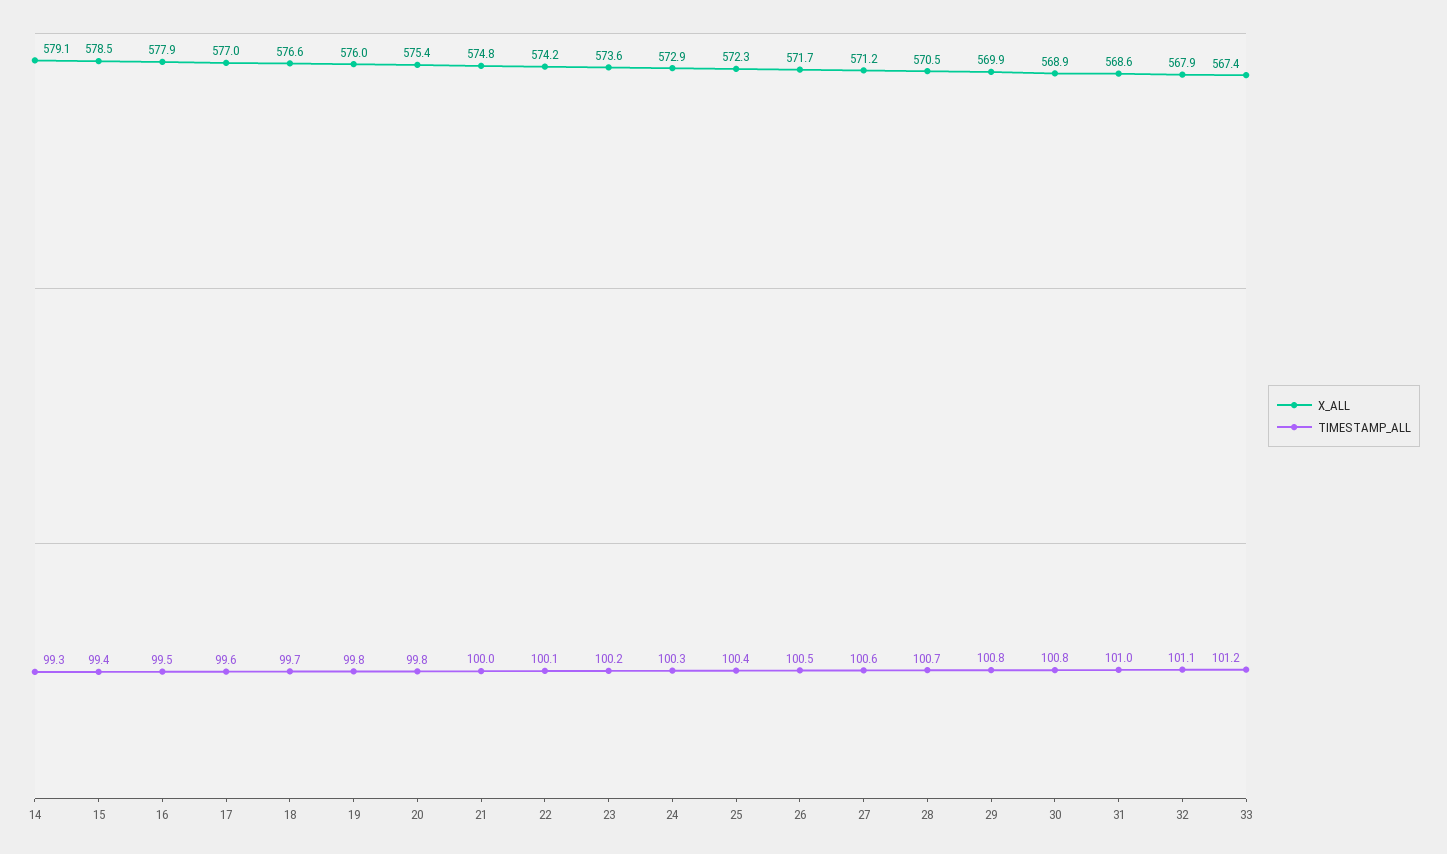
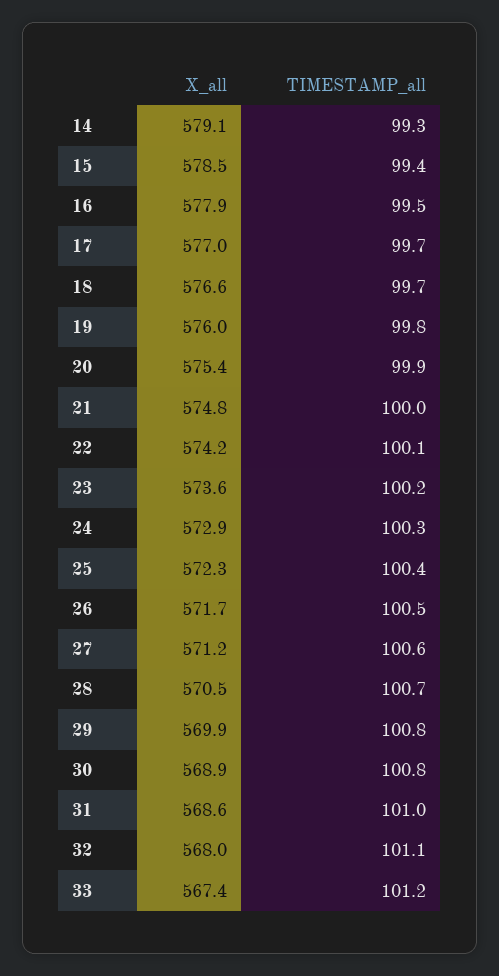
  {
    "X_ALL": {
      "14": 579.1,
      "15": 578.5,
      "16": 577.9,
      "17": 577,
      "18": 576.6,
      "19": 576,
      "20": 575.4,
      "21": 574.8,
      "22": 574.2,
      "23": 573.6,
      "24": 572.9,
      "25": 572.3,
      "26": 571.7,
      "27": 571.2,
      "28": 570.5,
      "29": 569.9,
      "30": 568.9,
      "31": 568.6,
-     "32": 567.9,
+     "32": 568,
      "33": 567.4
    },
    "TIMESTAMP_ALL": {
      "14": 99.3,
      "15": 99.4,
      "16": 99.5,
-     "17": 99.6,
+     "17": 99.7,
      "18": 99.7,
      "19": 99.8,
-     "20": 99.8,
+     "20": 99.9,
      "21": 100,
      "22": 100.1,
      "23": 100.2,
      "24": 100.3,
      "25": 100.4,
      "26": 100.5,
      "27": 100.6,
      "28": 100.7,
      "29": 100.8,
      "30": 100.8,
      "31": 101,
      "32": 101.1,
      "33": 101.2
    }
  }

